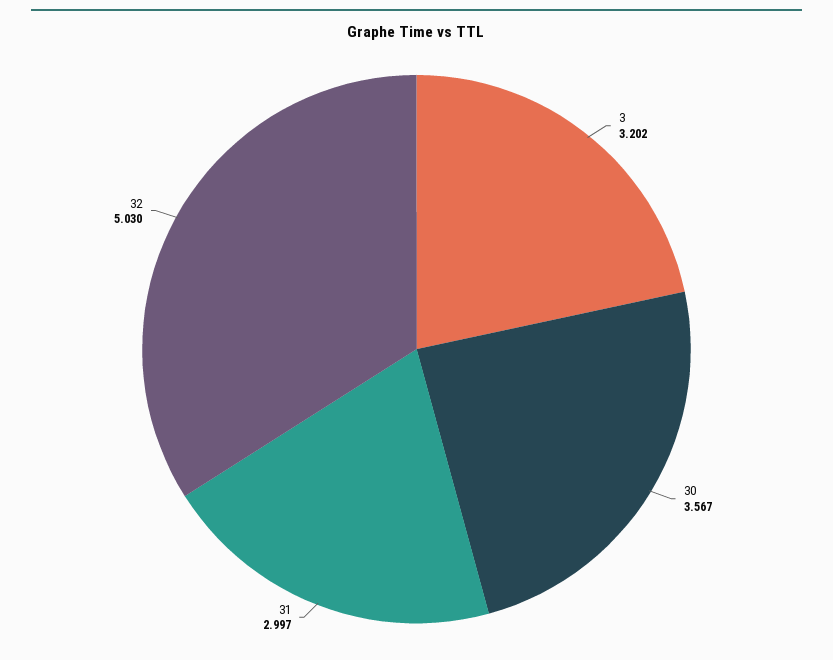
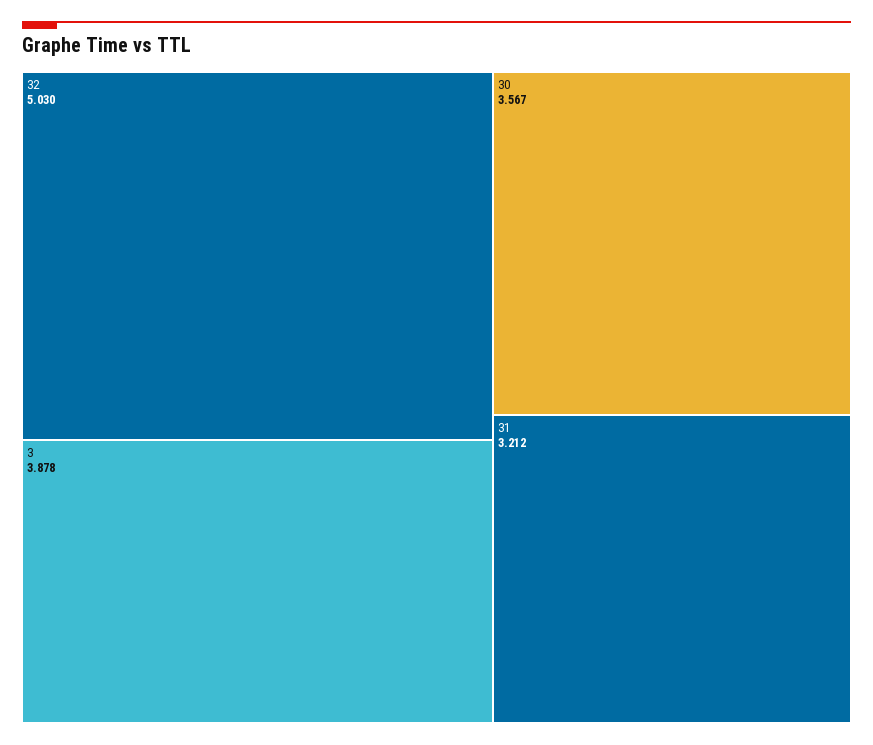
  {
-   "3": 3.202,
+   "3": 3.878,
    "30": 3.567,
-   "31": 2.997,
+   "31": 3.212,
    "32": 5.03
  }

